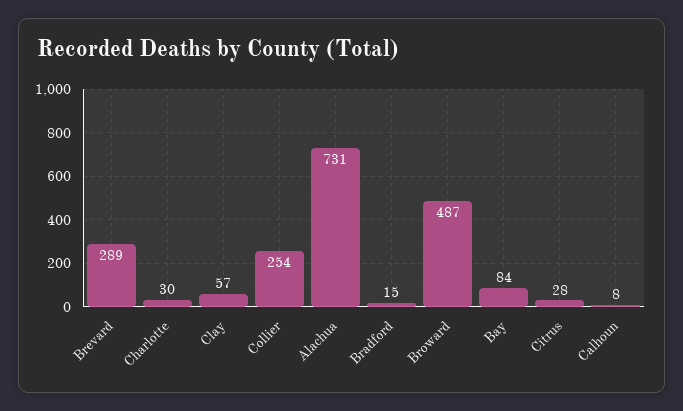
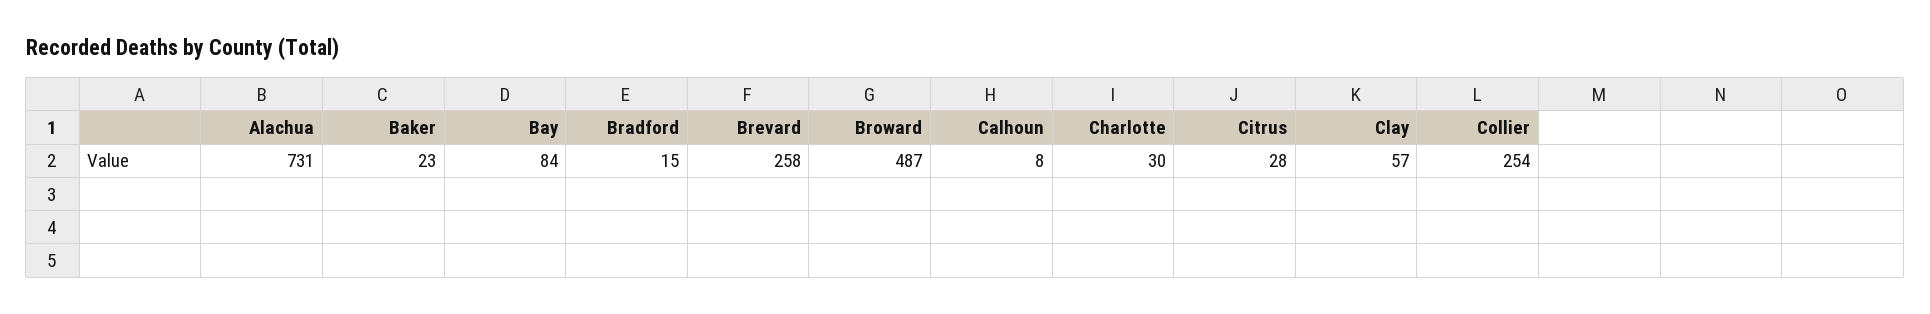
  {
-   "Brevard": 289,
+   "Brevard": 258,
    "Charlotte": 30,
    "Clay": 57,
    "Collier": 254,
    "Alachua": 731,
    "Bradford": 15,
    "Broward": 487,
    "Bay": 84,
    "Citrus": 28,
-   "Calhoun": 8
+   "Calhoun": 8,
+   "Baker": 23
  }

